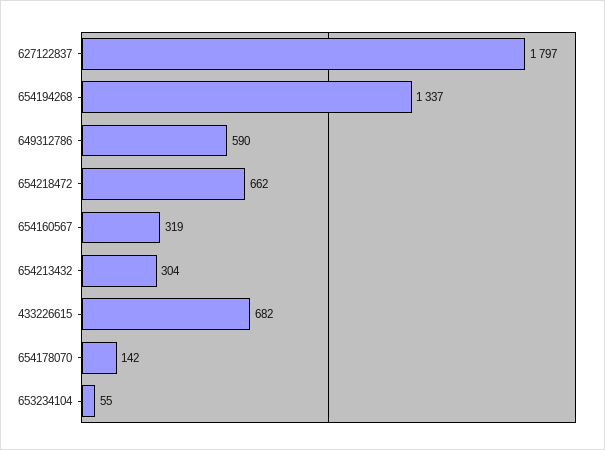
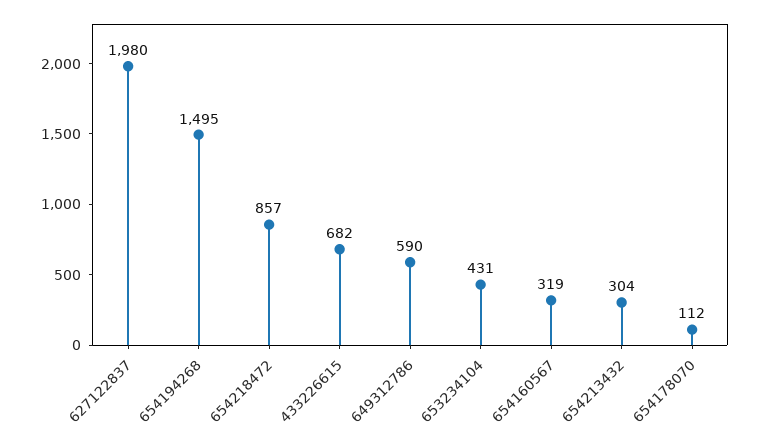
  {
-   "627122837": 1797,
+   "627122837": 1980,
-   "654194268": 1337,
+   "654194268": 1495,
    "649312786": 590,
-   "654218472": 662,
+   "654218472": 857,
    "654160567": 319,
    "654213432": 304,
    "433226615": 682,
-   "654178070": 142,
+   "654178070": 112,
-   "653234104": 55
+   "653234104": 431
  }

